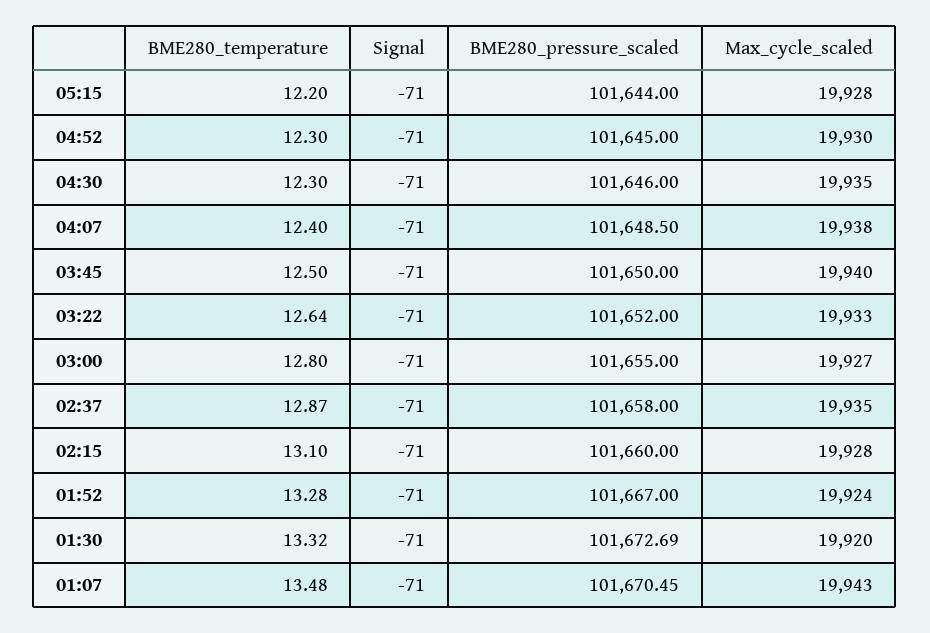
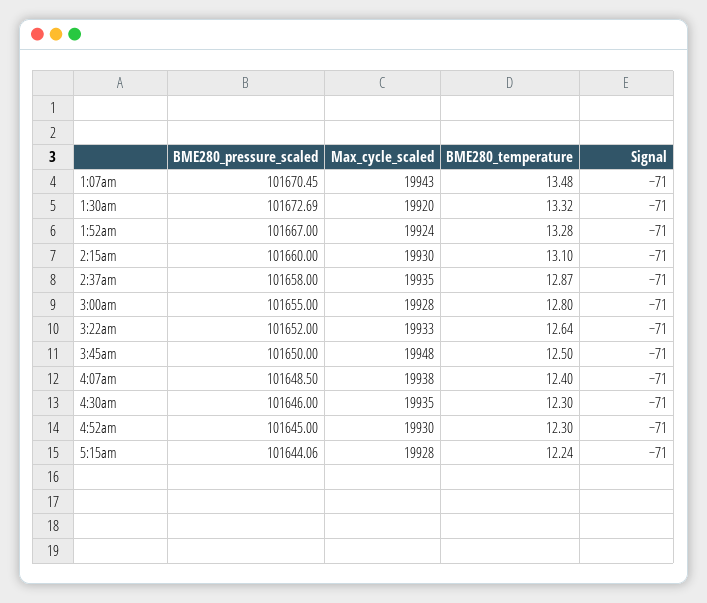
  {
    "BME280_temperature": {
-     "05:15": 12.2,
+     "05:15": 12.24,
      "04:52": 12.3,
      "04:30": 12.3,
      "04:07": 12.4,
      "03:45": 12.5,
      "03:22": 12.64,
      "03:00": 12.8,
      "02:37": 12.87,
      "02:15": 13.1,
      "01:52": 13.28,
      "01:30": 13.32,
      "01:07": 13.48
    },
    "Signal": {
      "05:15": -71,
      "04:52": -71,
      "04:30": -71,
      "04:07": -71,
      "03:45": -71,
      "03:22": -71,
      "03:00": -71,
      "02:37": -71,
      "02:15": -71,
      "01:52": -71,
      "01:30": -71,
      "01:07": -71
    },
    "BME280_pressure_scaled": {
-     "05:15": 101644,
+     "05:15": 101644.06,
      "04:52": 101645,
      "04:30": 101646,
      "04:07": 101648.5,
      "03:45": 101650,
      "03:22": 101652,
      "03:00": 101655,
      "02:37": 101658,
      "02:15": 101660,
      "01:52": 101667,
      "01:30": 101672.69,
      "01:07": 101670.45
    },
    "Max_cycle_scaled": {
      "05:15": 19928,
      "04:52": 19930,
      "04:30": 19935,
      "04:07": 19938,
-     "03:45": 19940,
+     "03:45": 19948,
      "03:22": 19933,
-     "03:00": 19927,
+     "03:00": 19928,
      "02:37": 19935,
-     "02:15": 19928,
+     "02:15": 19930,
      "01:52": 19924,
      "01:30": 19920,
      "01:07": 19943
    }
  }

